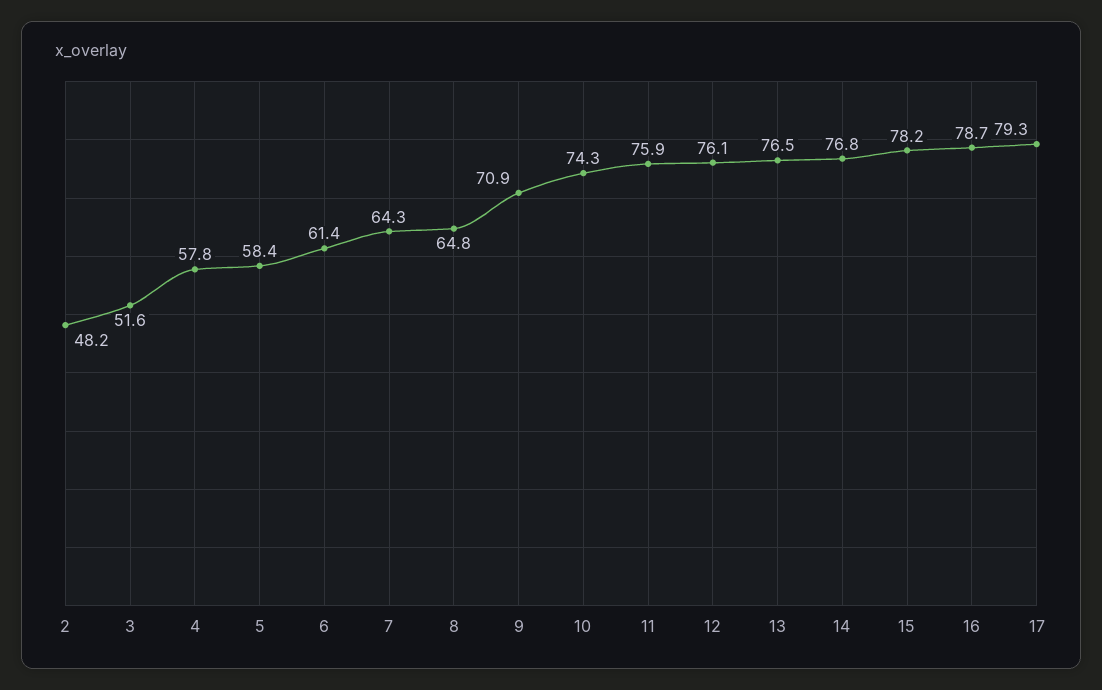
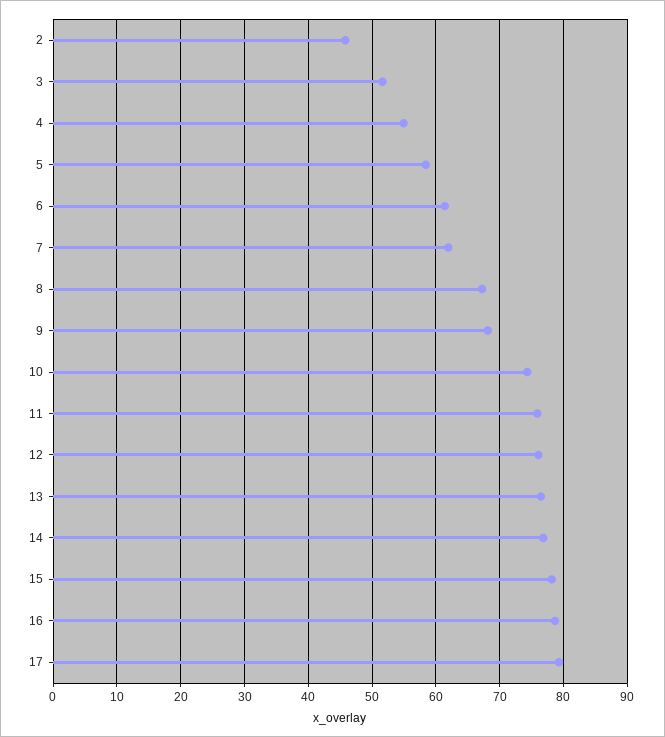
  {
-   "2": 48.2,
+   "2": 46,
    "3": 51.6,
-   "4": 57.8,
+   "4": 55,
    "5": 58.4,
    "6": 61.4,
-   "7": 64.3,
+   "7": 62,
-   "8": 64.8,
+   "8": 67,
-   "9": 70.9,
+   "9": 68,
    "10": 74.3,
    "11": 75.9,
    "12": 76.1,
    "13": 76.5,
    "14": 76.8,
    "15": 78.2,
    "16": 78.7,
    "17": 79.3
  }

